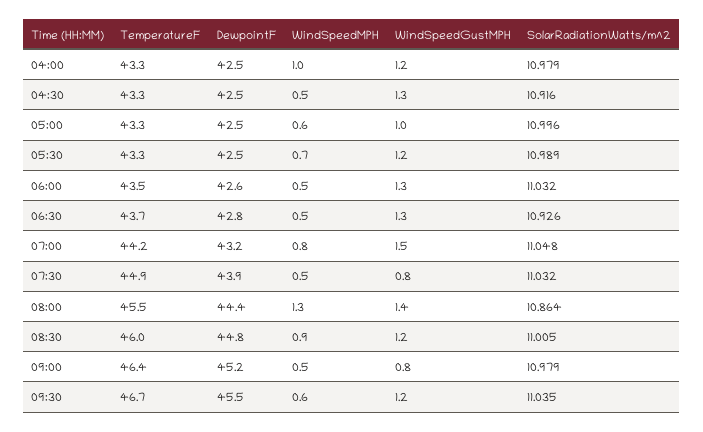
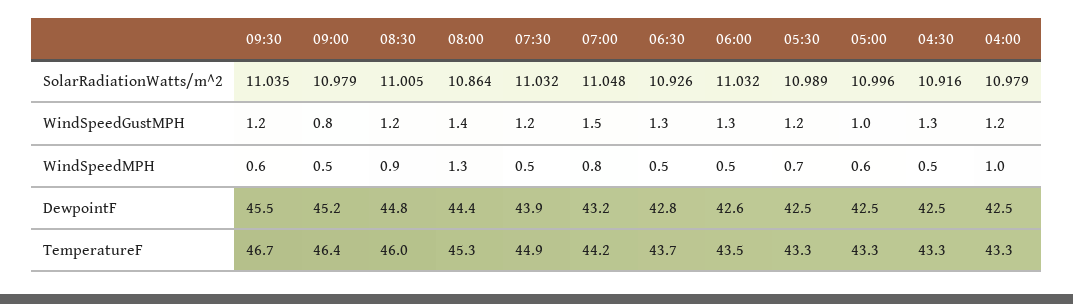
  {
    "TemperatureF": {
      "04:00": 43.3,
      "04:30": 43.3,
      "05:00": 43.3,
      "05:30": 43.3,
      "06:00": 43.5,
      "06:30": 43.7,
      "07:00": 44.2,
      "07:30": 44.9,
-     "08:00": 45.5,
+     "08:00": 45.3,
      "08:30": 46,
      "09:00": 46.4,
      "09:30": 46.7
    },
    "DewpointF": {
      "04:00": 42.5,
      "04:30": 42.5,
      "05:00": 42.5,
      "05:30": 42.5,
      "06:00": 42.6,
      "06:30": 42.8,
      "07:00": 43.2,
      "07:30": 43.9,
      "08:00": 44.4,
      "08:30": 44.8,
      "09:00": 45.2,
      "09:30": 45.5
    },
    "WindSpeedMPH": {
      "04:00": 1,
      "04:30": 0.5,
      "05:00": 0.6,
      "05:30": 0.7,
      "06:00": 0.5,
      "06:30": 0.5,
      "07:00": 0.8,
      "07:30": 0.5,
      "08:00": 1.3,
      "08:30": 0.9,
      "09:00": 0.5,
      "09:30": 0.6
    },
    "WindSpeedGustMPH": {
      "04:00": 1.2,
      "04:30": 1.3,
      "05:00": 1,
      "05:30": 1.2,
      "06:00": 1.3,
      "06:30": 1.3,
      "07:00": 1.5,
-     "07:30": 0.8,
+     "07:30": 1.2,
      "08:00": 1.4,
      "08:30": 1.2,
      "09:00": 0.8,
      "09:30": 1.2
    },
    "SolarRadiationWatts/m^2": {
      "04:00": 10.979,
      "04:30": 10.916,
      "05:00": 10.996,
      "05:30": 10.989,
      "06:00": 11.032,
      "06:30": 10.926,
      "07:00": 11.048,
      "07:30": 11.032,
      "08:00": 10.864,
      "08:30": 11.005,
      "09:00": 10.979,
      "09:30": 11.035
    }
  }

